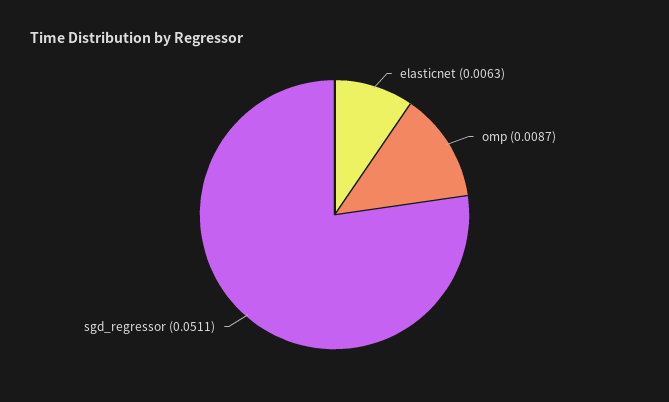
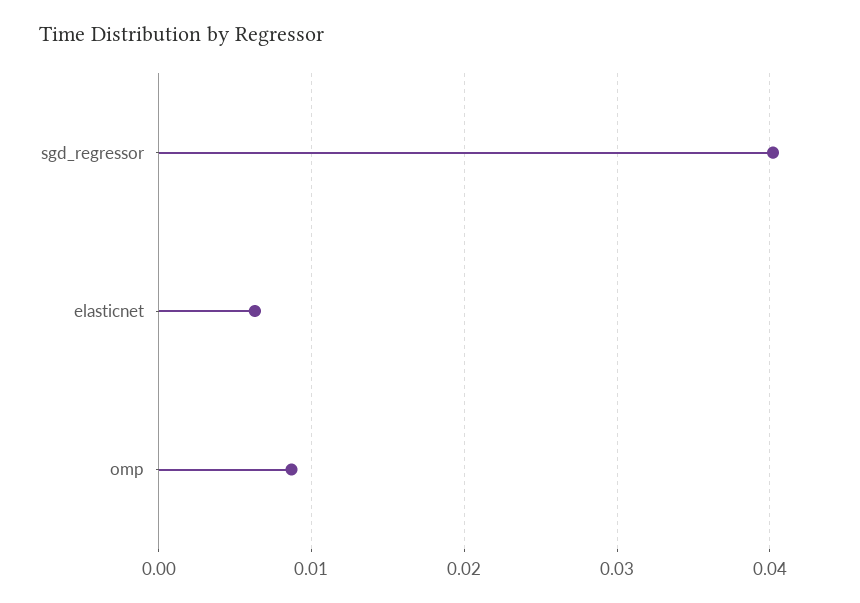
  {
    "elasticnet": 0.0063,
    "omp": 0.0087,
-   "sgd_regressor": 0.0511
+   "sgd_regressor": 0.04
  }

